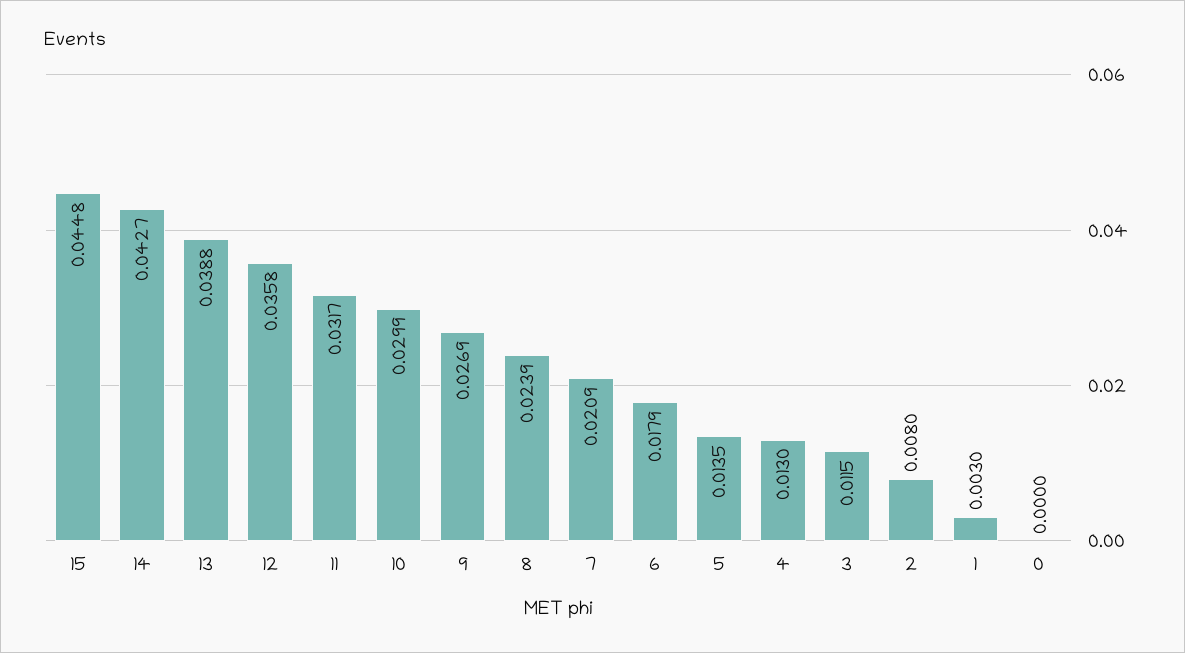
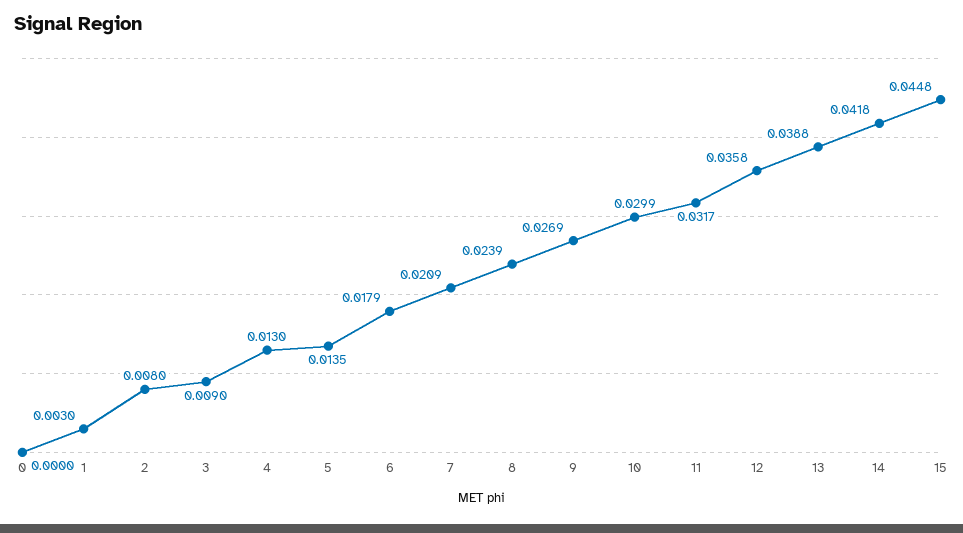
  {
    "15": 0.0448,
-   "14": 0.0427,
+   "14": 0.0418,
    "13": 0.0388,
    "12": 0.0358,
    "11": 0.0317,
    "10": 0.0299,
    "9": 0.0269,
    "8": 0.0239,
    "7": 0.0209,
    "6": 0.0179,
    "5": 0.0135,
    "4": 0.013,
-   "3": 0.0115,
+   "3": 0.009,
    "2": 0.008,
    "1": 0.003,
    "0": 0
  }

